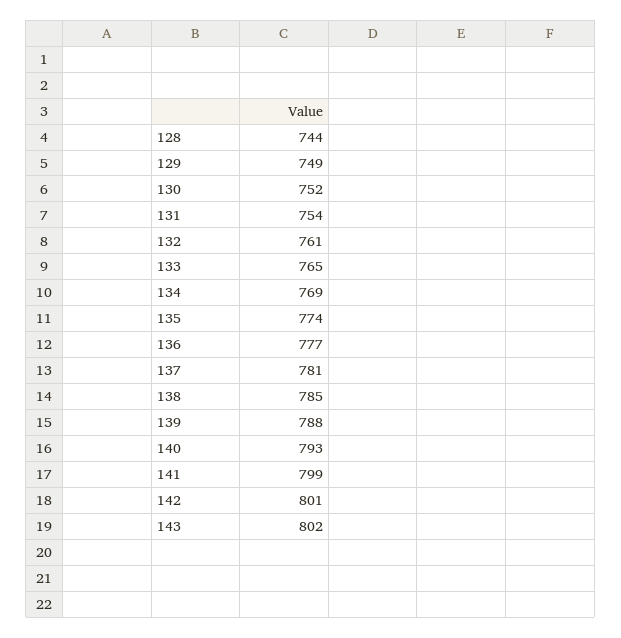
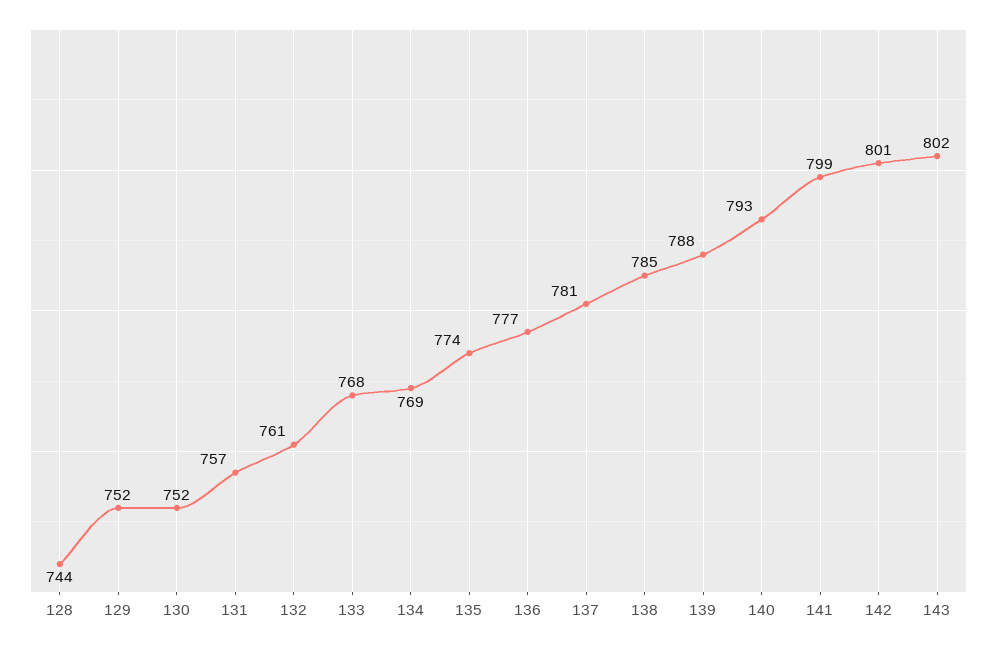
  {
    "128": 744,
-   "129": 749,
+   "129": 752,
    "130": 752,
-   "131": 754,
+   "131": 757,
    "132": 761,
-   "133": 765,
+   "133": 768,
    "134": 769,
    "135": 774,
    "136": 777,
    "137": 781,
    "138": 785,
    "139": 788,
    "140": 793,
    "141": 799,
    "142": 801,
    "143": 802
  }

